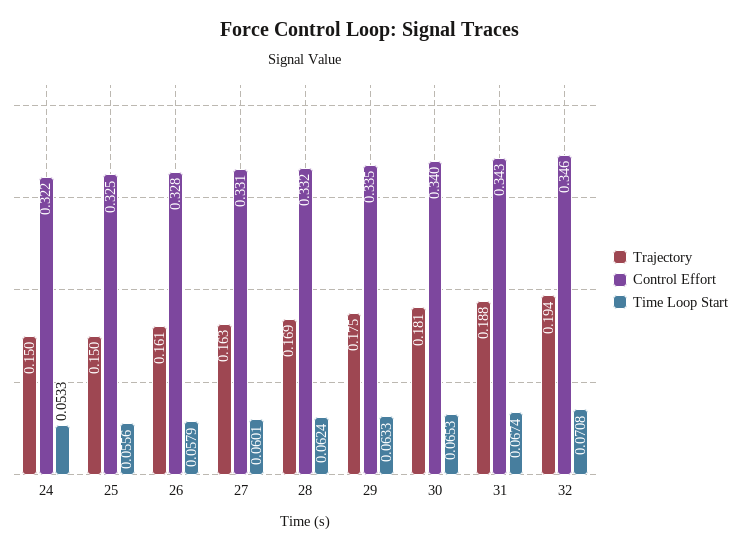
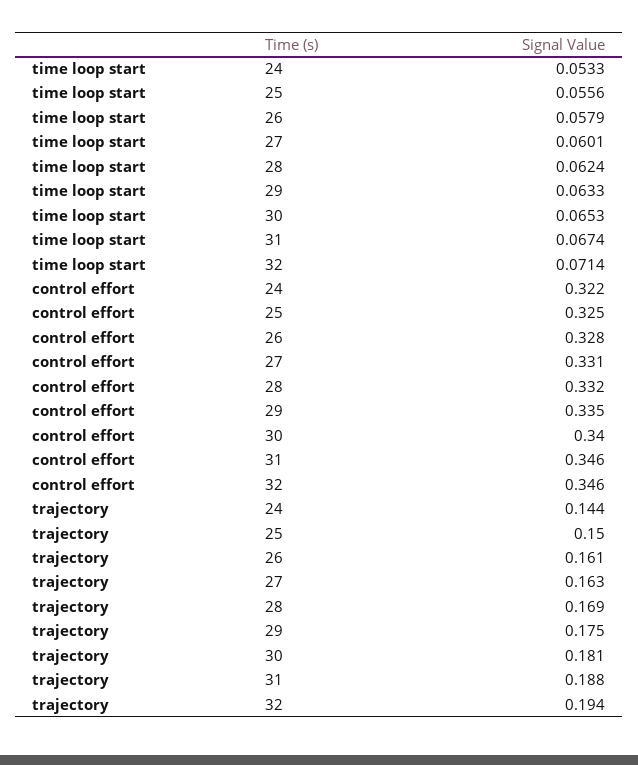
  {
    "Trajectory": {
-     "24": 0.15,
+     "24": 0.144,
      "25": 0.15,
      "26": 0.161,
      "27": 0.163,
      "28": 0.169,
      "29": 0.175,
      "30": 0.181,
      "31": 0.188,
      "32": 0.194
    },
    "Control Effort": {
      "24": 0.322,
      "25": 0.325,
      "26": 0.328,
      "27": 0.331,
      "28": 0.332,
      "29": 0.335,
      "30": 0.34,
-     "31": 0.343,
+     "31": 0.346,
      "32": 0.346
    },
    "Time Loop Start": {
      "24": 0.0533,
      "25": 0.0556,
      "26": 0.0579,
      "27": 0.0601,
      "28": 0.0624,
      "29": 0.0633,
      "30": 0.0653,
      "31": 0.0674,
-     "32": 0.0708
+     "32": 0.0714
    }
  }

